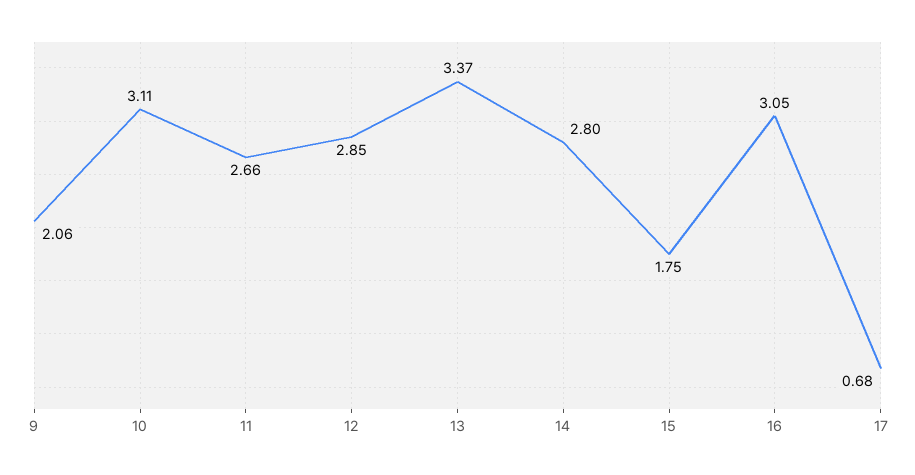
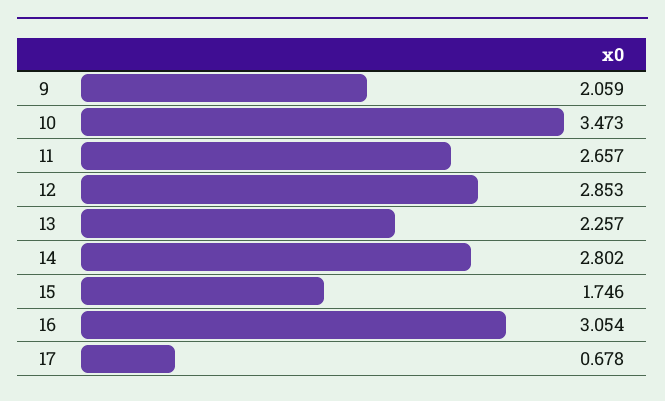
  {
    "9": 2.059,
-   "10": 3.11,
+   "10": 3.473,
    "11": 2.657,
    "12": 2.853,
-   "13": 3.37,
+   "13": 2.257,
    "14": 2.802,
    "15": 1.746,
    "16": 3.054,
    "17": 0.678
  }

